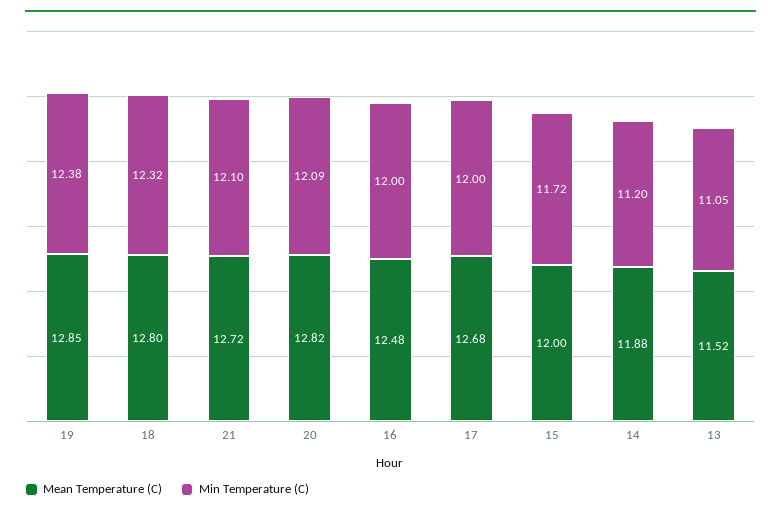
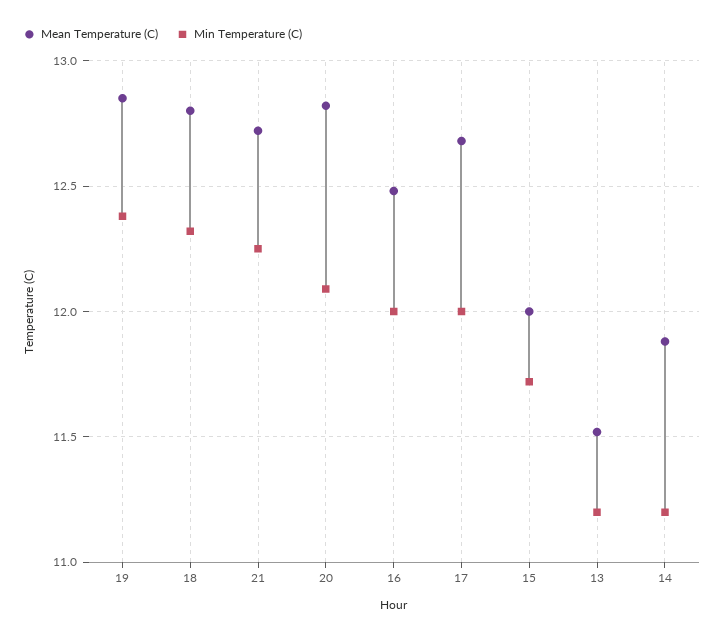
  {
    "Mean Temperature (C)": {
      "19": 12.85,
      "18": 12.8,
      "21": 12.72,
      "20": 12.82,
      "16": 12.48,
      "17": 12.68,
      "15": 12,
      "14": 11.88,
      "13": 11.52
    },
    "Min Temperature (C)": {
      "19": 12.38,
      "18": 12.32,
-     "21": 12.1,
+     "21": 12.25,
      "20": 12.09,
      "16": 12,
      "17": 12,
      "15": 11.72,
      "14": 11.2,
-     "13": 11.05
+     "13": 11.2
    }
  }

